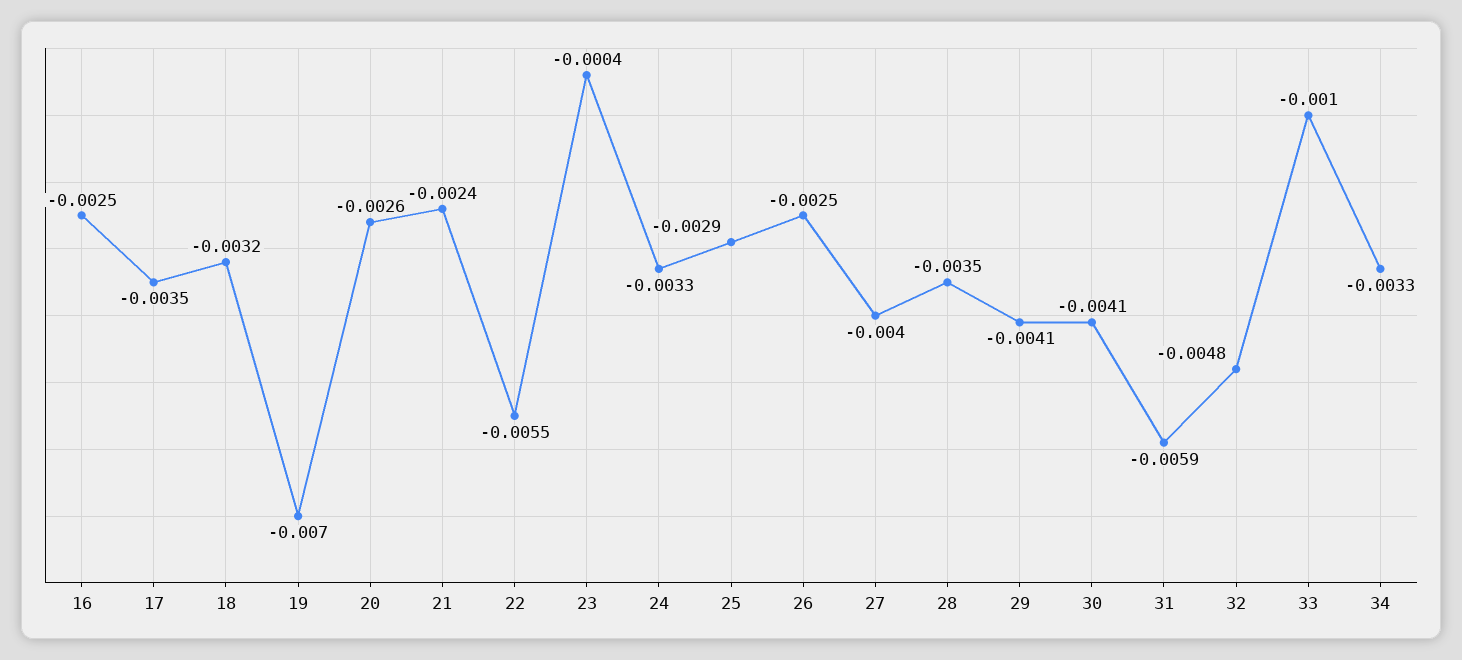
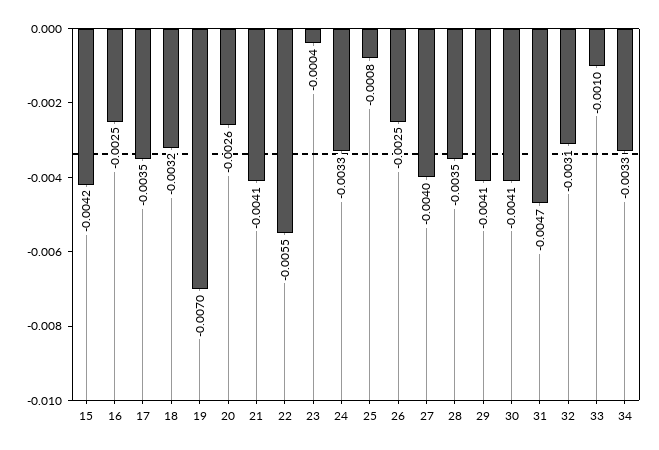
  {
    "16": -0.0025,
    "17": -0.0035,
    "18": -0.0032,
    "19": -0.007,
    "20": -0.0026,
-   "21": -0.0024,
+   "21": -0.0041,
    "22": -0.0055,
    "23": -0.0004,
    "24": -0.0033,
-   "25": -0.0029,
+   "25": -0.0008,
    "26": -0.0025,
    "27": -0.004,
    "28": -0.0035,
    "29": -0.0041,
    "30": -0.0041,
-   "31": -0.0059,
+   "31": -0.0047,
-   "32": -0.0048,
+   "32": -0.0031,
    "33": -0.001,
-   "34": -0.0033
+   "34": -0.0033,
+   "15": -0.0042
  }

